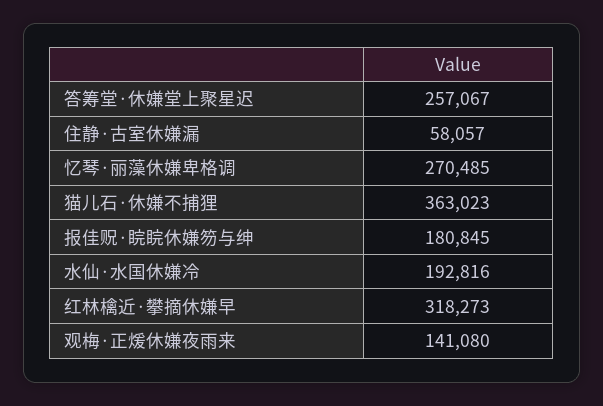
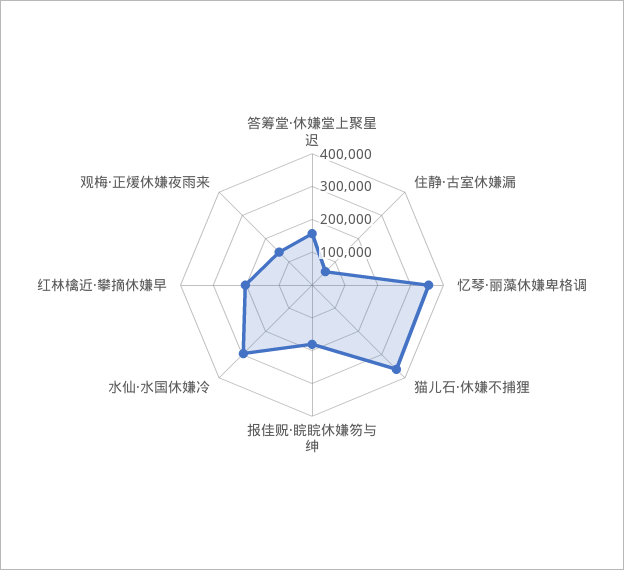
  {
-   "答筹堂·休嫌堂上聚星迟": 257067,
+   "答筹堂·休嫌堂上聚星迟": 150000,
    "住静·古室休嫌漏": 58057,
-   "忆琴·丽藻休嫌卑格调": 270485,
+   "忆琴·丽藻休嫌卑格调": 350000,
    "猫儿石·休嫌不捕狸": 363023,
    "报佳贶·睆睆休嫌笏与绅": 180845,
-   "水仙·水国休嫌冷": 192816,
+   "水仙·水国休嫌冷": 300000,
-   "红林檎近·攀摘休嫌早": 318273,
+   "红林檎近·攀摘休嫌早": 200000,
    "观梅·正煖休嫌夜雨来": 141080
  }

